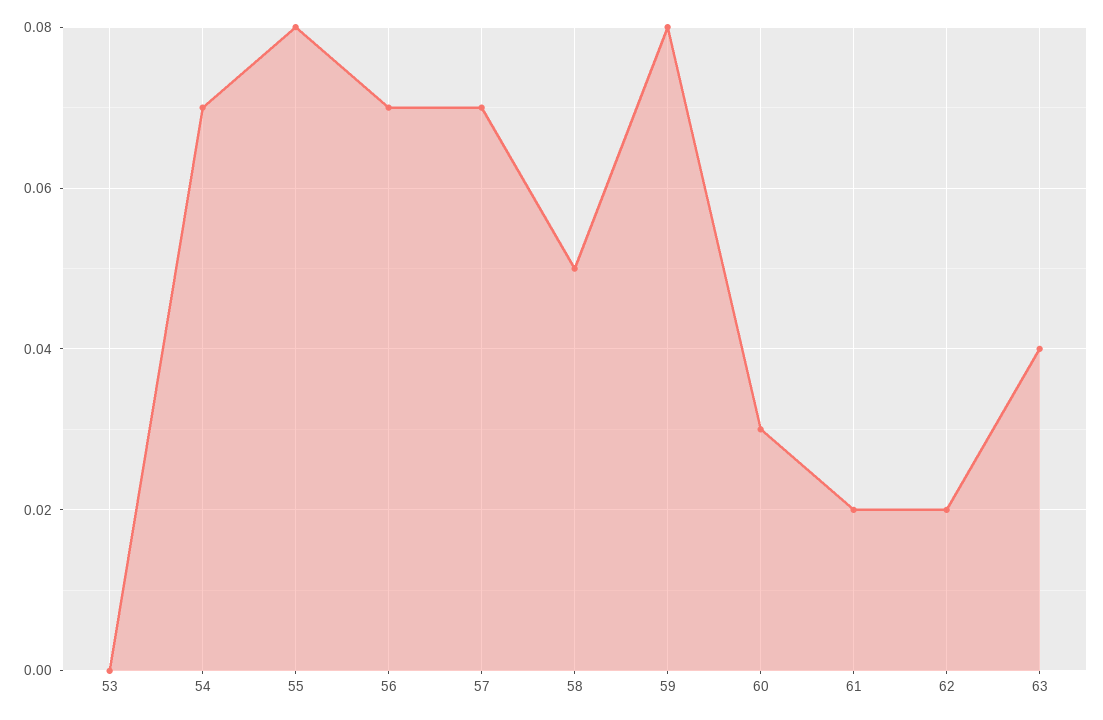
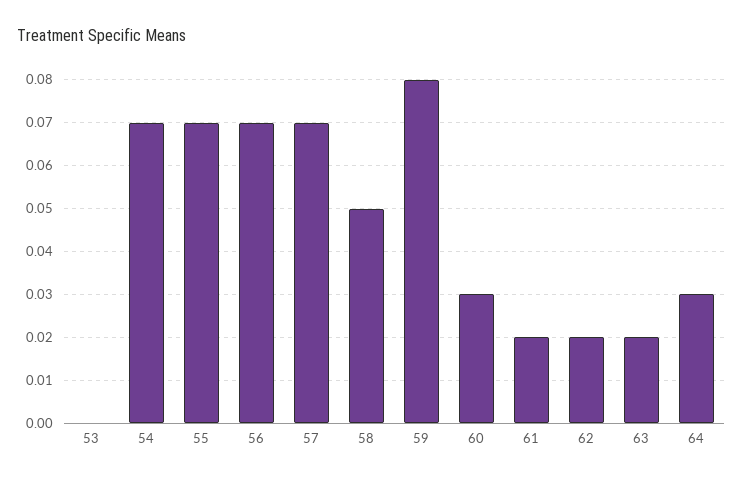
  {
    "53": 0,
    "54": 0.07,
-   "55": 0.08,
+   "55": 0.07,
    "56": 0.07,
    "57": 0.07,
    "58": 0.05,
    "59": 0.08,
    "60": 0.03,
    "61": 0.02,
    "62": 0.02,
-   "63": 0.04
+   "63": 0.02,
+   "64": 0.03
  }

